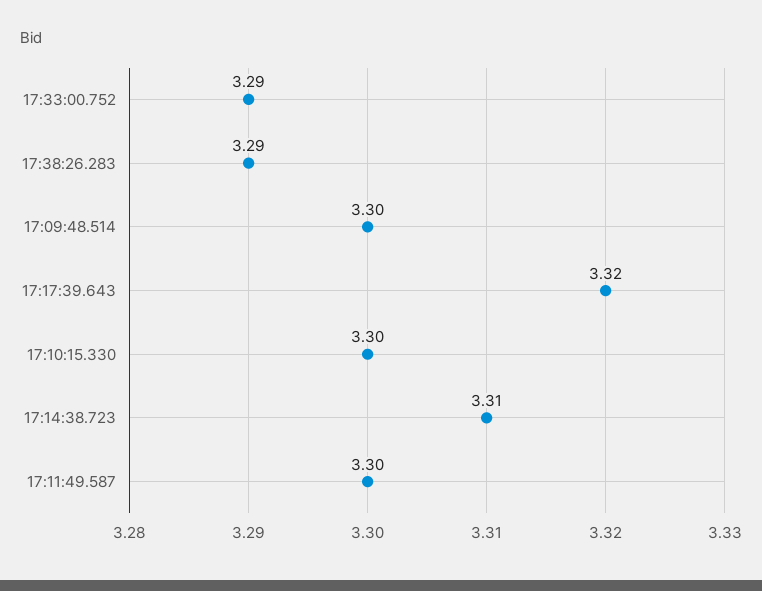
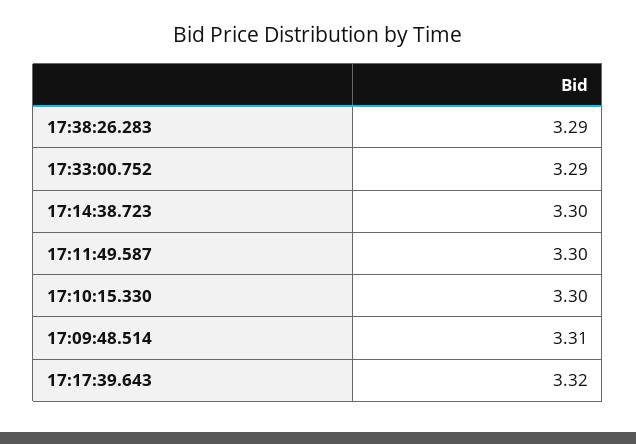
  {
    "17:33:00.752": 3.29,
    "17:38:26.283": 3.29,
-   "17:09:48.514": 3.3,
+   "17:09:48.514": 3.31,
    "17:17:39.643": 3.32,
    "17:10:15.330": 3.3,
-   "17:14:38.723": 3.31,
+   "17:14:38.723": 3.3,
    "17:11:49.587": 3.3
  }

